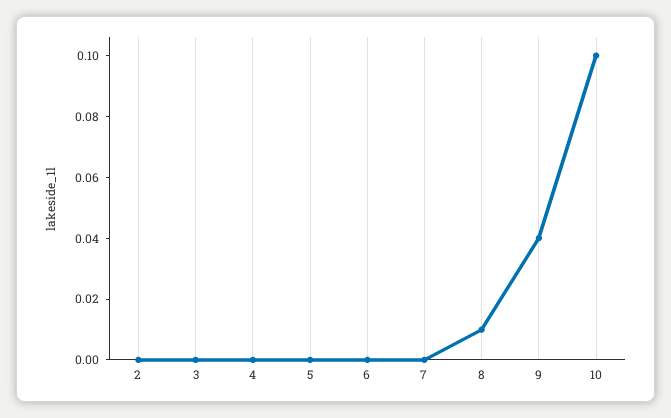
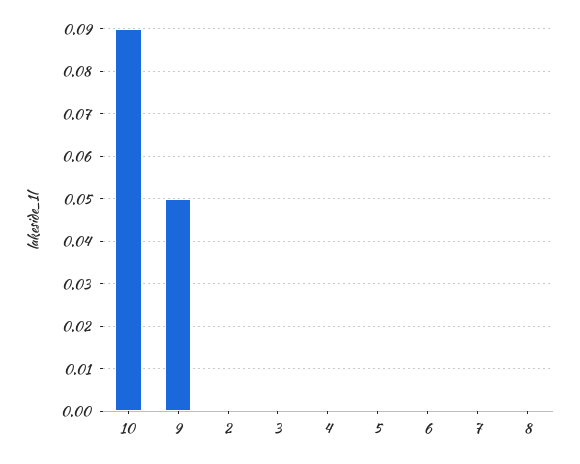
  {
    "2": 0,
    "3": 0,
    "4": 0,
    "5": 0,
    "6": 0,
    "7": 0,
-   "8": 0.01,
+   "8": 0,
-   "9": 0.04,
+   "9": 0.05,
-   "10": 0.1
+   "10": 0.09
  }

